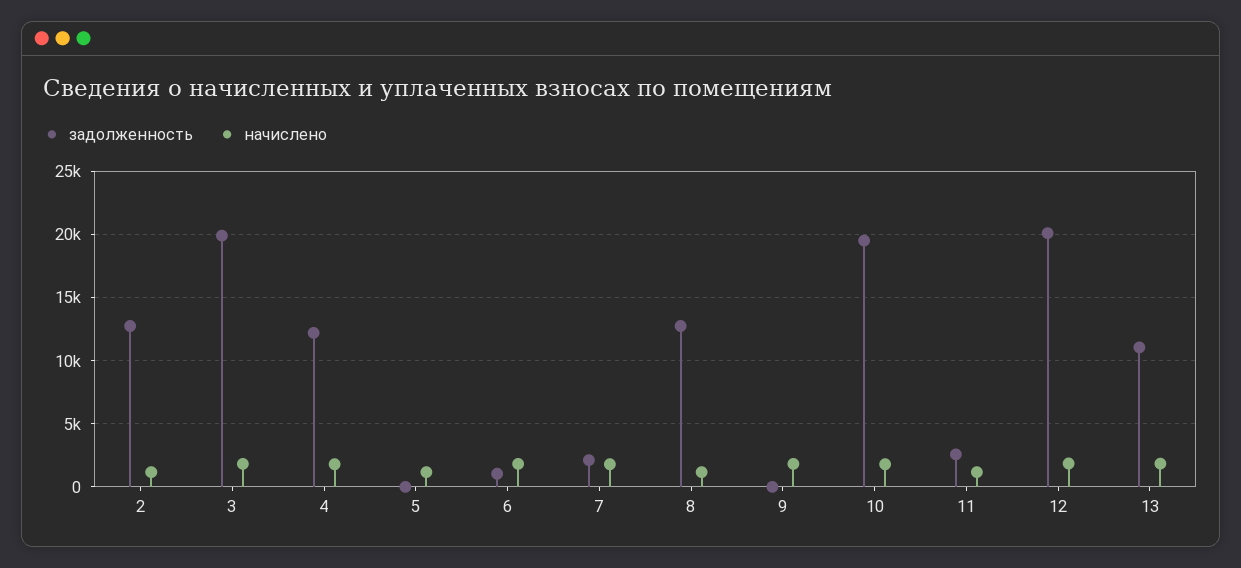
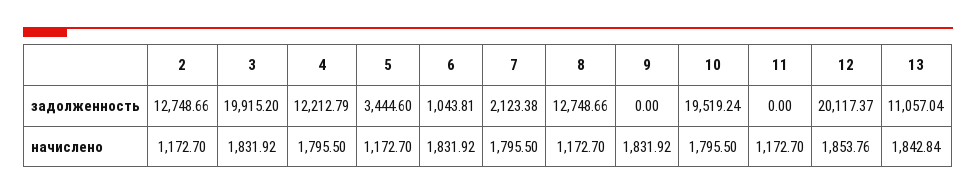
  {
    "задолженность": {
      "2": 12748.66,
      "3": 19915.2,
      "4": 12212.79,
-     "5": 0,
+     "5": 3444.6,
      "6": 1043.81,
      "7": 2123.38,
      "8": 12748.66,
      "9": 0,
      "10": 19519.24,
-     "11": 2500,
+     "11": 0,
      "12": 20117.37,
      "13": 11057.04
    },
    "начислено": {
      "2": 1172.7,
      "3": 1831.92,
      "4": 1795.5,
      "5": 1172.7,
      "6": 1831.92,
      "7": 1795.5,
      "8": 1172.7,
      "9": 1831.92,
      "10": 1795.5,
      "11": 1172.7,
      "12": 1853.76,
      "13": 1842.84
    }
  }

